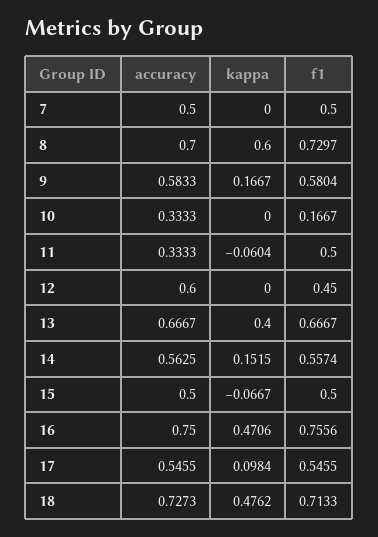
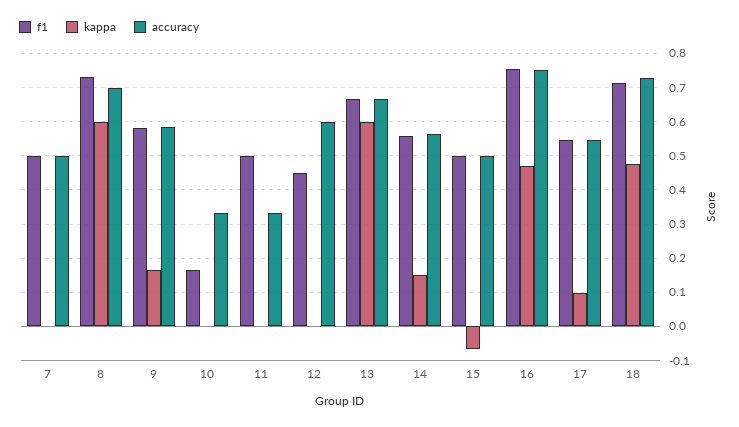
  {
    "accuracy": {
      "7": 0.5,
      "8": 0.7,
      "9": 0.5833,
      "10": 0.3333,
      "11": 0.3333,
      "12": 0.6,
      "13": 0.6667,
      "14": 0.5625,
      "15": 0.5,
      "16": 0.75,
      "17": 0.5455,
      "18": 0.7273
    },
    "kappa": {
      "7": 0,
      "8": 0.6,
      "9": 0.1667,
      "10": 0,
-     "11": -0.0604,
+     "11": 0,
      "12": 0,
-     "13": 0.4,
+     "13": 0.6,
      "14": 0.1515,
      "15": -0.0667,
      "16": 0.4706,
      "17": 0.0984,
      "18": 0.4762
    },
    "f1": {
      "7": 0.5,
      "8": 0.7297,
      "9": 0.5804,
      "10": 0.1667,
      "11": 0.5,
      "12": 0.45,
      "13": 0.6667,
      "14": 0.5574,
      "15": 0.5,
      "16": 0.7556,
      "17": 0.5455,
      "18": 0.7133
    }
  }

